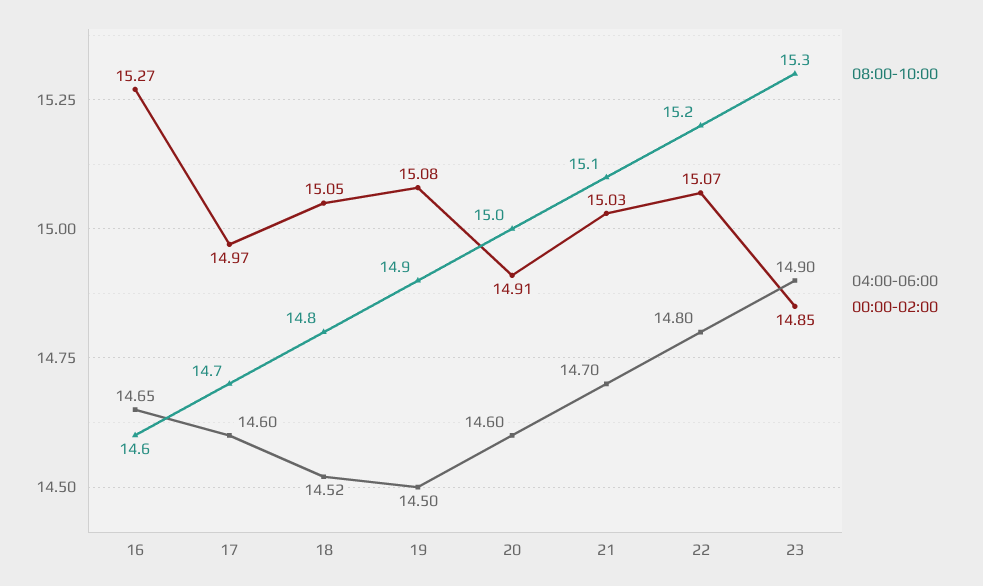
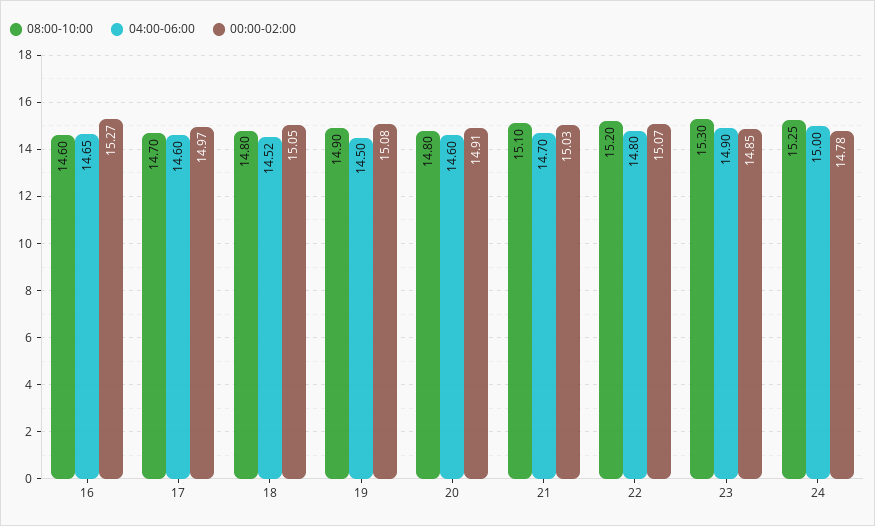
  {
    "08:00-10:00": {
      "16": 14.6,
      "17": 14.7,
      "18": 14.8,
      "19": 14.9,
-     "20": 15,
+     "20": 14.8,
      "21": 15.1,
      "22": 15.2,
-     "23": 15.3
+     "23": 15.3,
+     "24": 15.25
    },
    "04:00-06:00": {
      "16": 14.65,
      "17": 14.6,
      "18": 14.52,
      "19": 14.5,
      "20": 14.6,
      "21": 14.7,
      "22": 14.8,
-     "23": 14.9
+     "23": 14.9,
+     "24": 15
    },
    "00:00-02:00": {
      "16": 15.27,
      "17": 14.97,
      "18": 15.05,
      "19": 15.08,
      "20": 14.91,
      "21": 15.03,
      "22": 15.07,
-     "23": 14.85
+     "23": 14.85,
+     "24": 14.78
    }
  }

